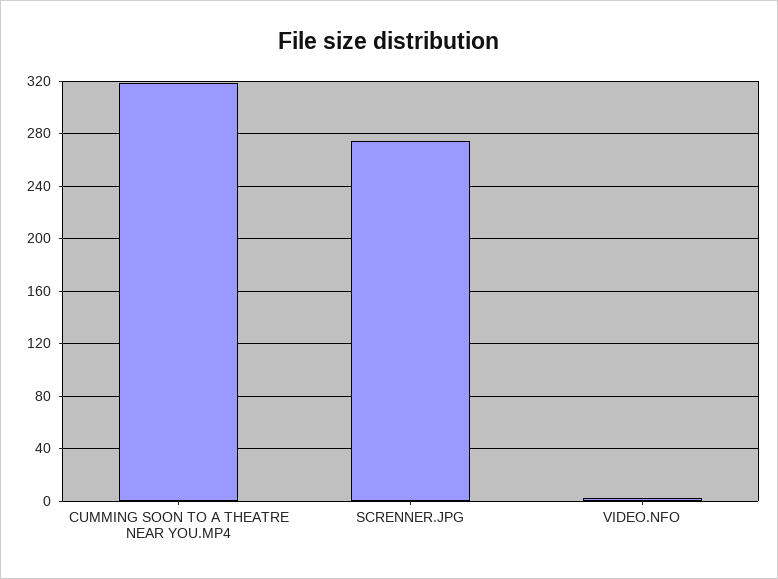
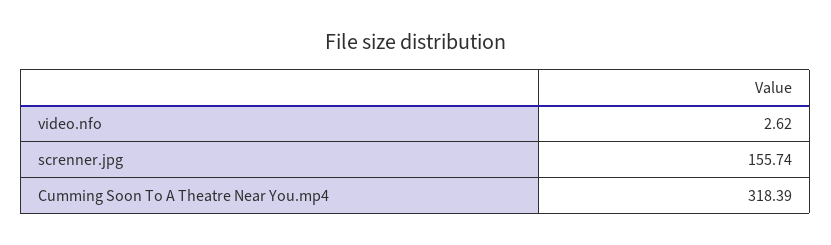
  {
    "CUMMING SOON TO A THEATRE NEAR YOU.MP4": 318.39,
-   "SCRENNER.JPG": 275,
+   "SCRENNER.JPG": 155.74,
    "VIDEO.NFO": 2.62
  }

